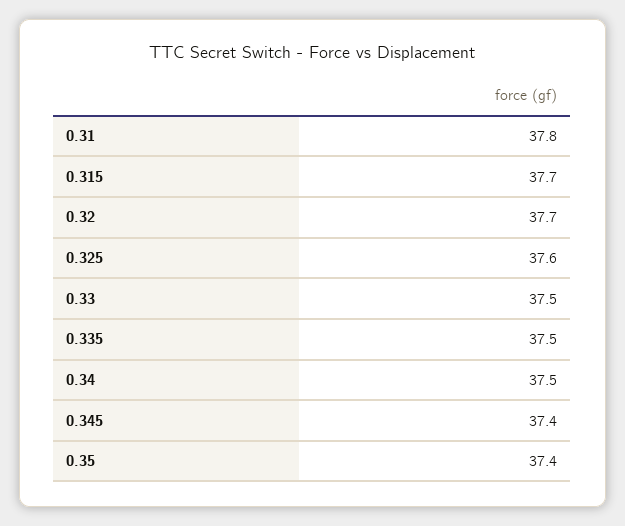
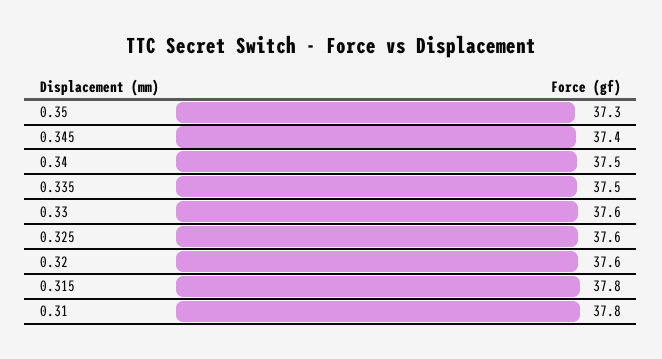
  {
    "0.31": 37.8,
-   "0.315": 37.7,
+   "0.315": 37.8,
-   "0.32": 37.7,
+   "0.32": 37.6,
    "0.325": 37.6,
-   "0.33": 37.5,
+   "0.33": 37.6,
    "0.335": 37.5,
    "0.34": 37.5,
    "0.345": 37.4,
-   "0.35": 37.4
+   "0.35": 37.3
  }

